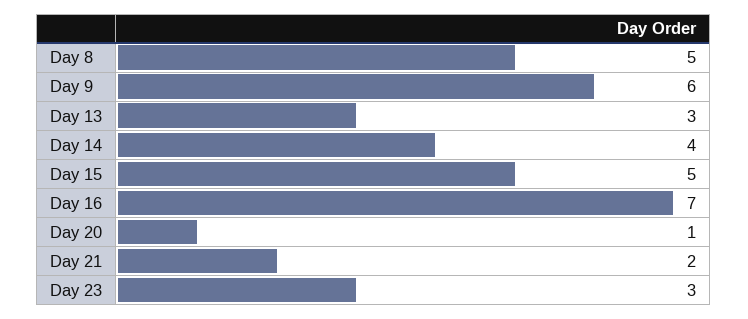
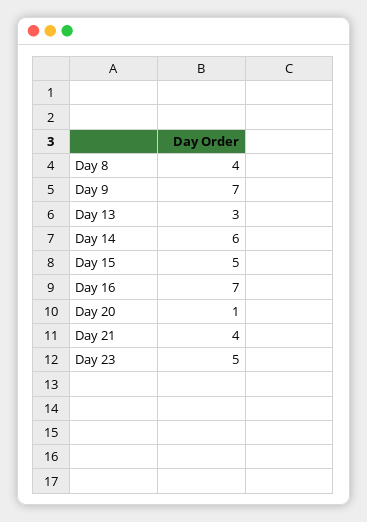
  {
-   "Day 8": 5,
+   "Day 8": 4,
-   "Day 9": 6,
+   "Day 9": 7,
    "Day 13": 3,
-   "Day 14": 4,
+   "Day 14": 6,
    "Day 15": 5,
    "Day 16": 7,
    "Day 20": 1,
-   "Day 21": 2,
+   "Day 21": 4,
-   "Day 23": 3
+   "Day 23": 5
  }

